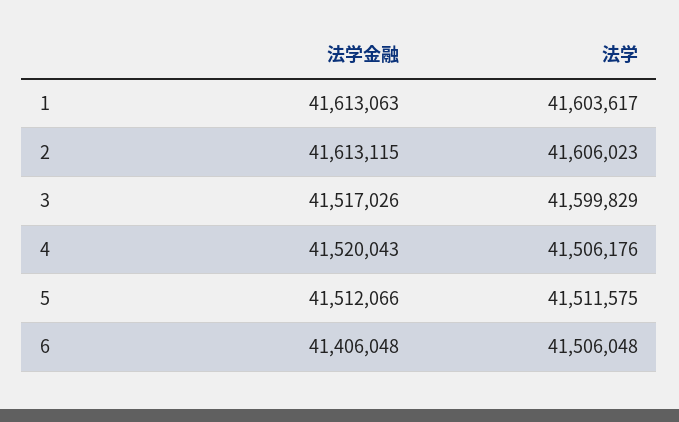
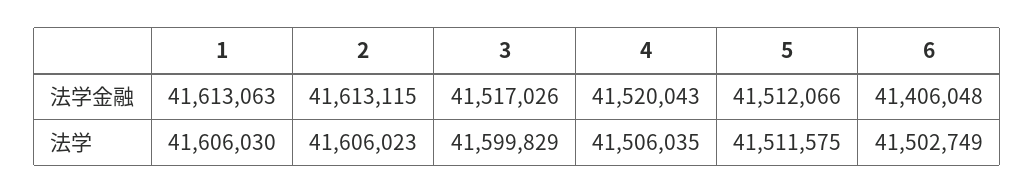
  {
    "法学金融": {
      "1": 41613063,
      "2": 41613115,
      "3": 41517026,
      "4": 41520043,
      "5": 41512066,
      "6": 41406048
    },
    "法学": {
-     "1": 41603617,
+     "1": 41606030,
      "2": 41606023,
      "3": 41599829,
-     "4": 41506176,
+     "4": 41506035,
      "5": 41511575,
-     "6": 41506048
+     "6": 41502749
    }
  }

